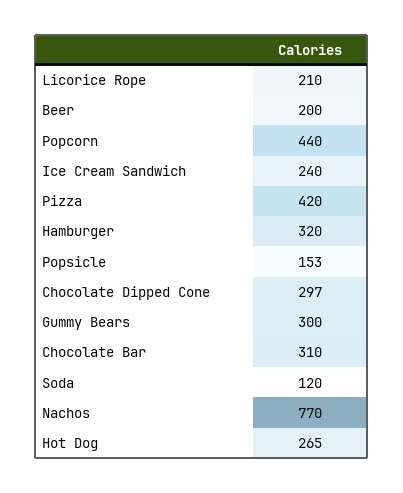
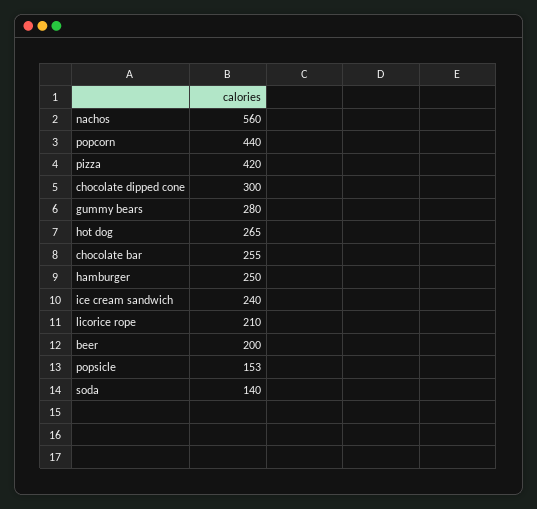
  {
    "Licorice Rope": 210,
    "Beer": 200,
    "Popcorn": 440,
    "Ice Cream Sandwich": 240,
    "Pizza": 420,
-   "Hamburger": 320,
+   "Hamburger": 250,
    "Popsicle": 153,
-   "Chocolate Dipped Cone": 297,
+   "Chocolate Dipped Cone": 300,
-   "Gummy Bears": 300,
+   "Gummy Bears": 280,
-   "Chocolate Bar": 310,
+   "Chocolate Bar": 255,
-   "Soda": 120,
+   "Soda": 140,
-   "Nachos": 770,
+   "Nachos": 560,
    "Hot Dog": 265
  }

